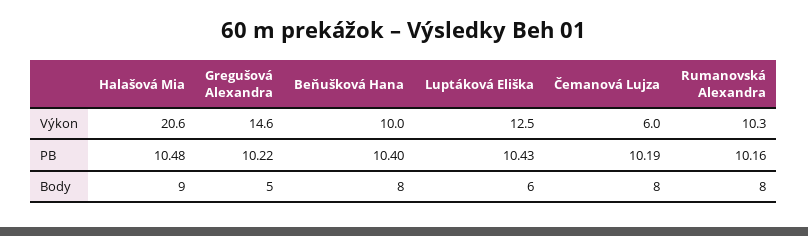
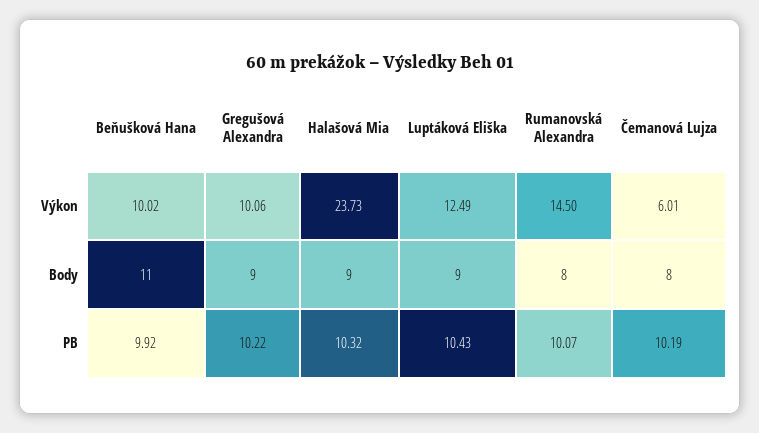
  {
    "Halašová Mia": {
-     "Výkon": 20.6,
+     "Výkon": 23.73,
-     "PB": 10.48,
+     "PB": 10.32,
      "Body": 9
    },
    "Gregušová Alexandra": {
-     "Výkon": 14.6,
+     "Výkon": 10.06,
      "PB": 10.22,
-     "Body": 5
+     "Body": 9
    },
    "Beňušková Hana": {
      "Výkon": 10.02,
-     "PB": 10.4,
+     "PB": 9.92,
-     "Body": 8
+     "Body": 11
    },
    "Luptáková Eliška": {
      "Výkon": 12.49,
      "PB": 10.43,
-     "Body": 6
+     "Body": 9
    },
    "Čemanová Lujza": {
      "Výkon": 6.01,
      "PB": 10.19,
      "Body": 8
    },
    "Rumanovská Alexandra": {
-     "Výkon": 10.3,
+     "Výkon": 14.5,
-     "PB": 10.16,
+     "PB": 10.07,
      "Body": 8
    }
  }

